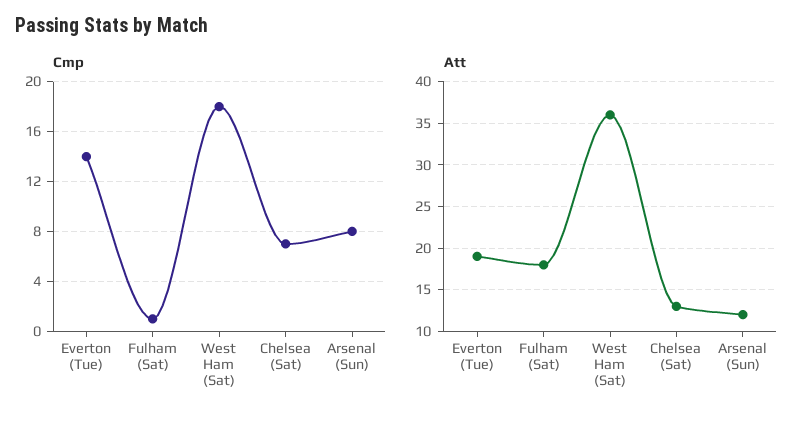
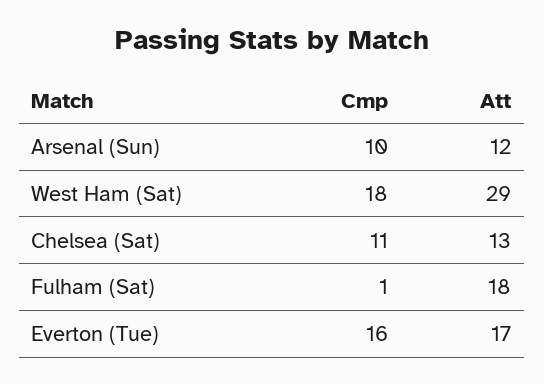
  {
    "Cmp": {
-     "Everton (Tue)": 14,
+     "Everton (Tue)": 16,
      "Fulham (Sat)": 1,
      "West Ham (Sat)": 18,
-     "Chelsea (Sat)": 7,
+     "Chelsea (Sat)": 11,
-     "Arsenal (Sun)": 8
+     "Arsenal (Sun)": 10
    },
    "Att": {
-     "Everton (Tue)": 19,
+     "Everton (Tue)": 17,
      "Fulham (Sat)": 18,
-     "West Ham (Sat)": 36,
+     "West Ham (Sat)": 29,
      "Chelsea (Sat)": 13,
      "Arsenal (Sun)": 12
    }
  }

